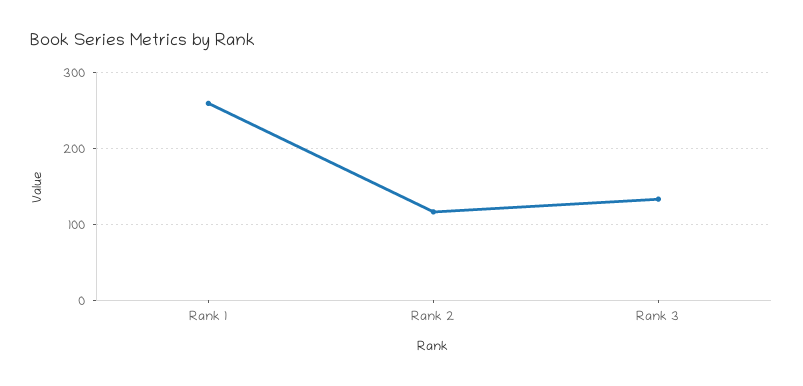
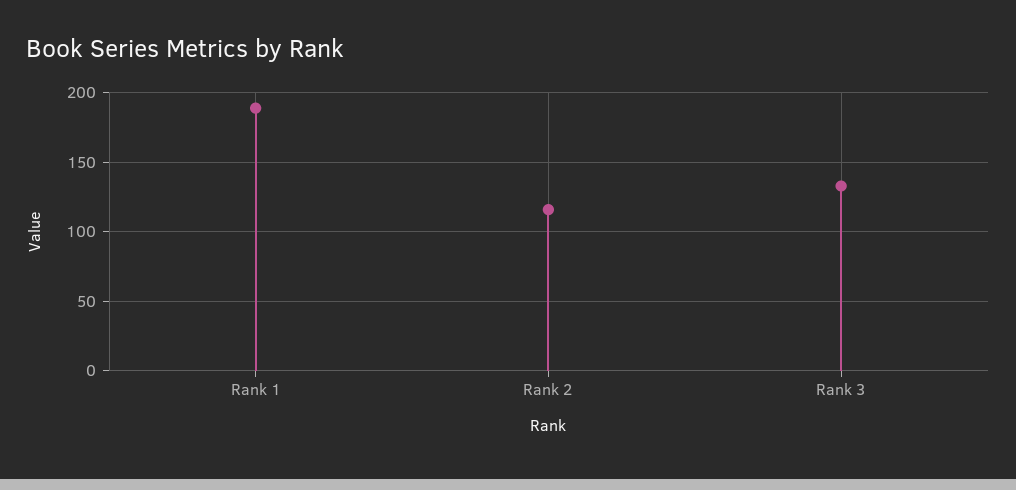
  {
-   "Rank 1": 260,
+   "Rank 1": 190,
    "Rank 2": 115,
    "Rank 3": 135
  }

